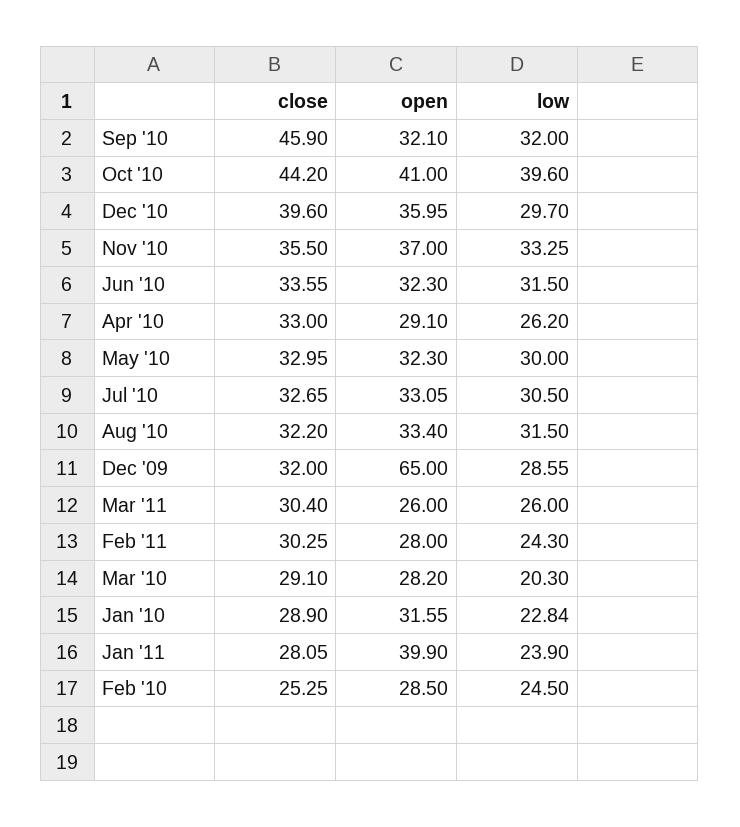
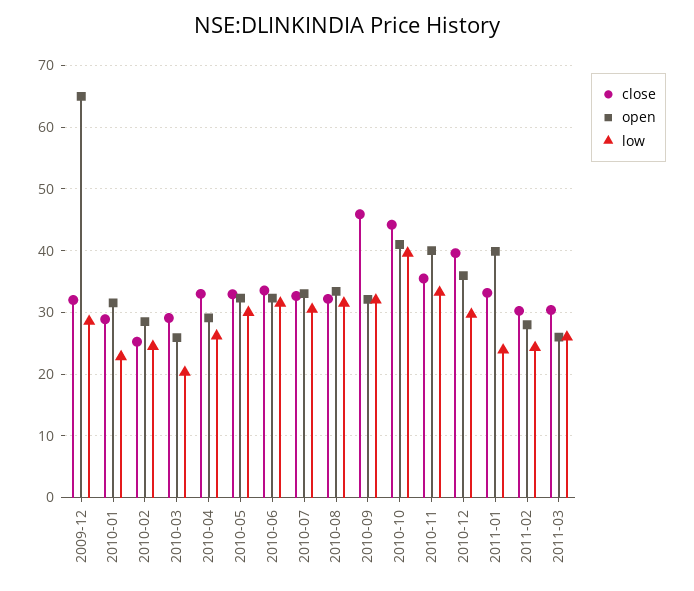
  {
    "close": {
      "Sep '10": 45.9,
      "Oct '10": 44.2,
      "Dec '10": 39.6,
      "Nov '10": 35.5,
      "Jun '10": 33.55,
      "Apr '10": 33,
      "May '10": 32.95,
      "Jul '10": 32.65,
      "Aug '10": 32.2,
      "Dec '09": 32,
      "Mar '11": 30.4,
      "Feb '11": 30.25,
      "Mar '10": 29.1,
      "Jan '10": 28.9,
-     "Jan '11": 28.05,
+     "Jan '11": 33,
      "Feb '10": 25.25
    },
    "open": {
      "Sep '10": 32.1,
      "Oct '10": 41,
      "Dec '10": 35.95,
-     "Nov '10": 37,
+     "Nov '10": 40,
      "Jun '10": 32.3,
      "Apr '10": 29.1,
      "May '10": 32.3,
      "Jul '10": 33.05,
      "Aug '10": 33.4,
      "Dec '09": 65,
      "Mar '11": 26,
      "Feb '11": 28,
-     "Mar '10": 28.2,
+     "Mar '10": 26,
      "Jan '10": 31.55,
      "Jan '11": 39.9,
      "Feb '10": 28.5
    },
    "low": {
      "Sep '10": 32,
      "Oct '10": 39.6,
      "Dec '10": 29.7,
      "Nov '10": 33.25,
      "Jun '10": 31.5,
      "Apr '10": 26.2,
      "May '10": 30,
      "Jul '10": 30.5,
      "Aug '10": 31.5,
      "Dec '09": 28.55,
      "Mar '11": 26,
      "Feb '11": 24.3,
      "Mar '10": 20.3,
      "Jan '10": 22.84,
      "Jan '11": 23.9,
      "Feb '10": 24.5
    }
  }

